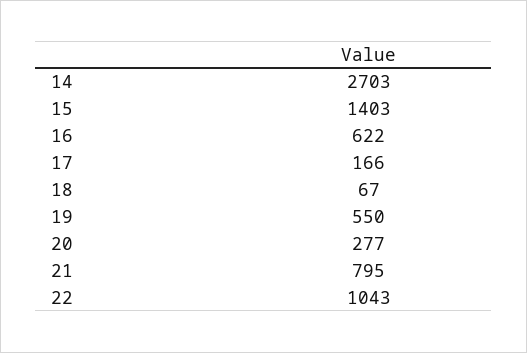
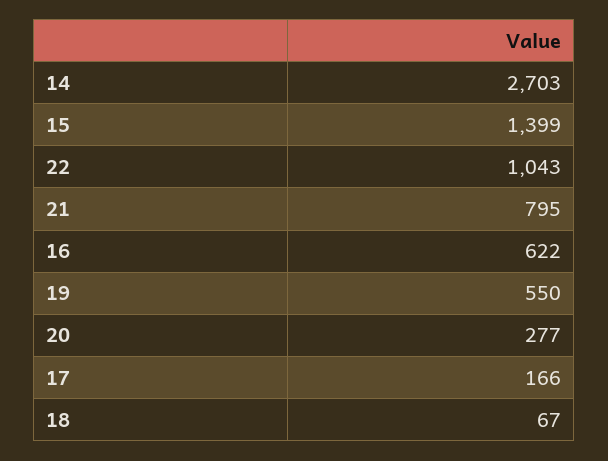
  {
    "14": 2703,
-   "15": 1403,
+   "15": 1399,
    "16": 622,
    "17": 166,
    "18": 67,
    "19": 550,
    "20": 277,
    "21": 795,
    "22": 1043
  }

